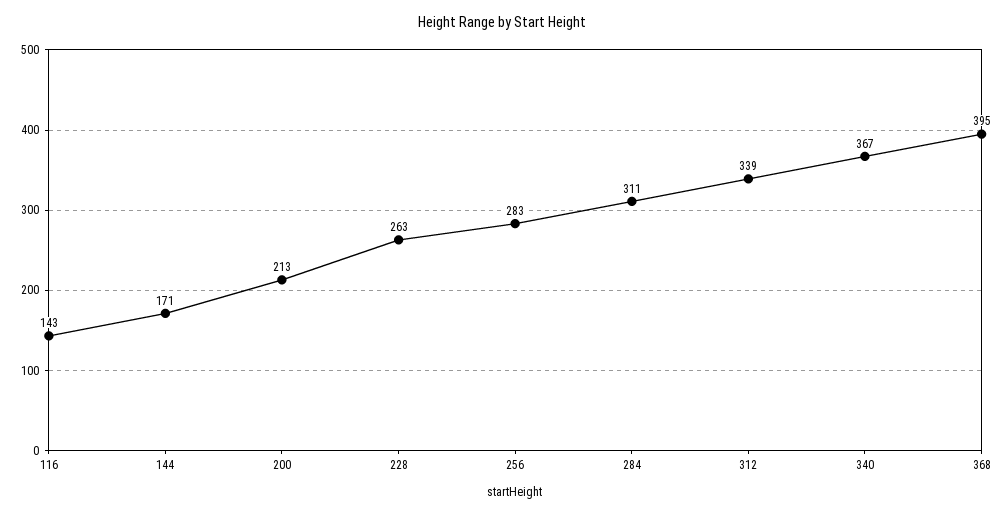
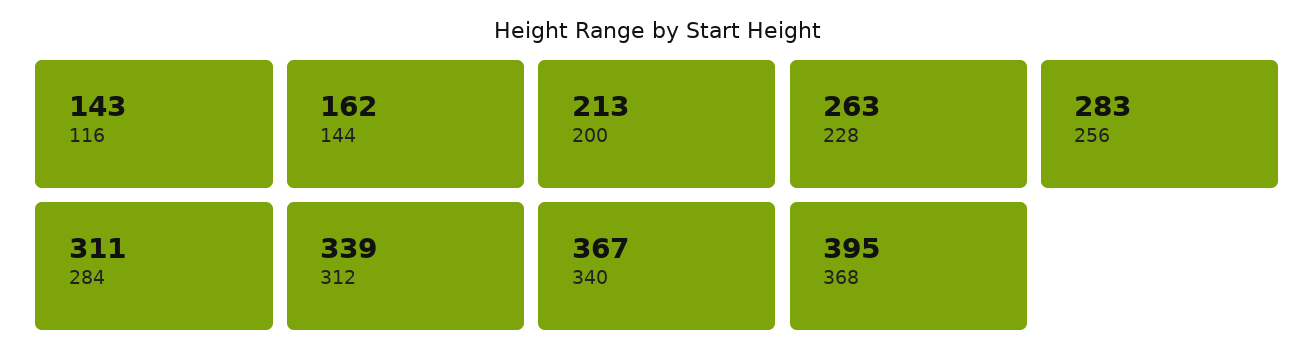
  {
    "116": 143,
-   "144": 171,
+   "144": 162,
    "200": 213,
    "228": 263,
    "256": 283,
    "284": 311,
    "312": 339,
    "340": 367,
    "368": 395
  }

